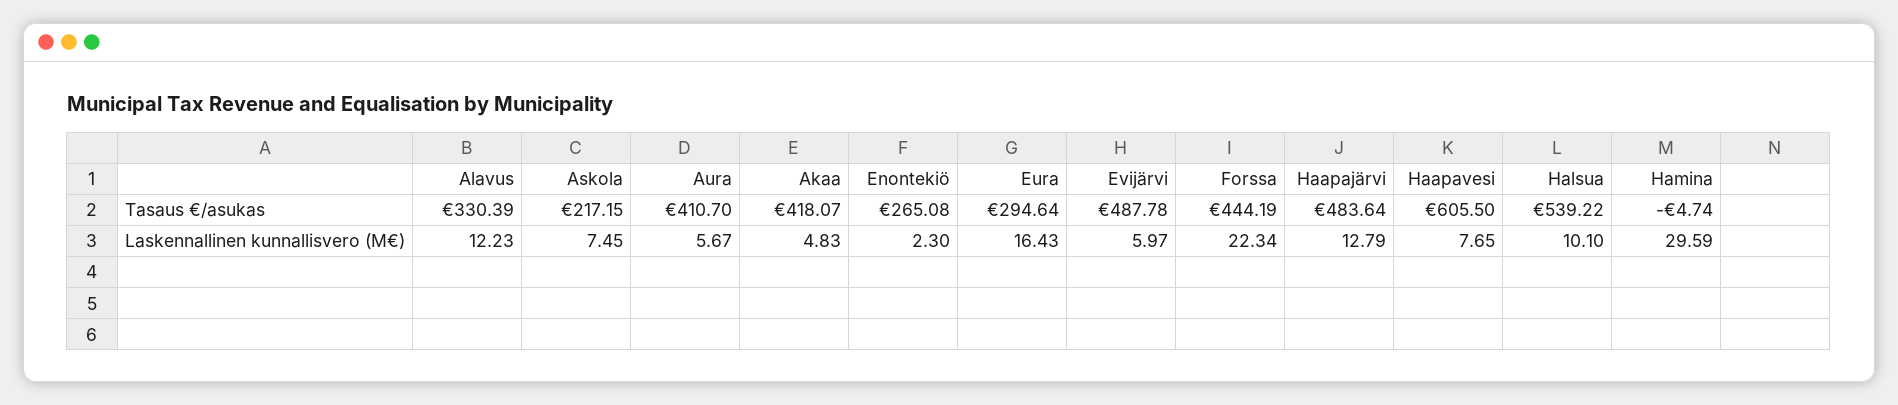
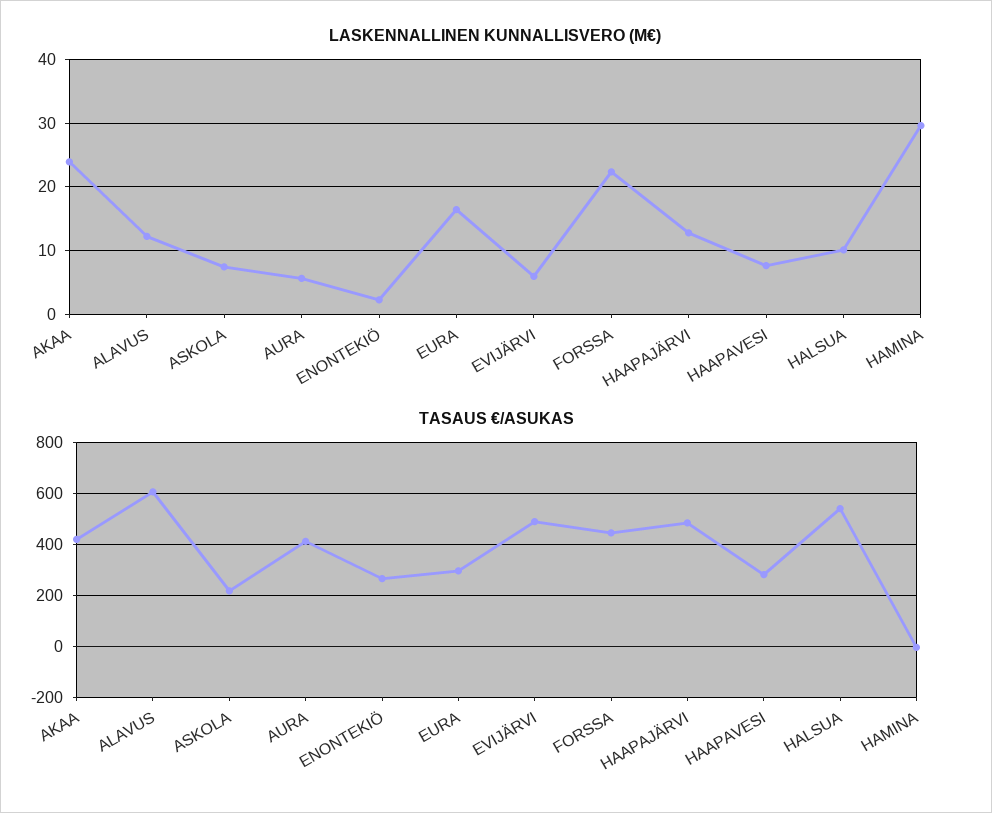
  {
    "Tasaus €/asukas": {
-     "Alavus": 330.39,
+     "Alavus": 600,
      "Askola": 217.15,
      "Aura": 410.7,
      "Akaa": 418.07,
      "Enontekiö": 265.08,
      "Eura": 294.64,
      "Evijärvi": 487.78,
      "Forssa": 444.19,
      "Haapajärvi": 483.64,
-     "Haapavesi": 605.5,
+     "Haapavesi": 275,
      "Halsua": 539.22,
      "Hamina": -4.74
    },
    "Laskennallinen kunnallisvero (M€)": {
      "Alavus": 12.23,
      "Askola": 7.45,
      "Aura": 5.67,
-     "Akaa": 4.83,
+     "Akaa": 24,
      "Enontekiö": 2.3,
      "Eura": 16.43,
      "Evijärvi": 5.97,
      "Forssa": 22.34,
      "Haapajärvi": 12.79,
      "Haapavesi": 7.65,
      "Halsua": 10.1,
      "Hamina": 29.59
    }
  }

